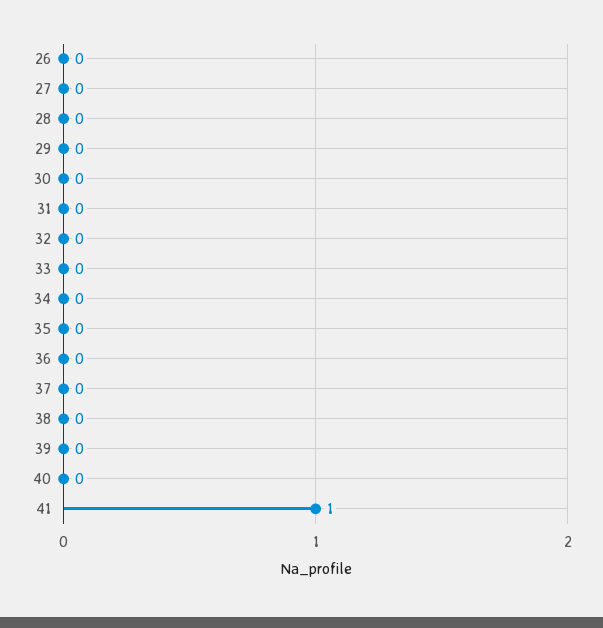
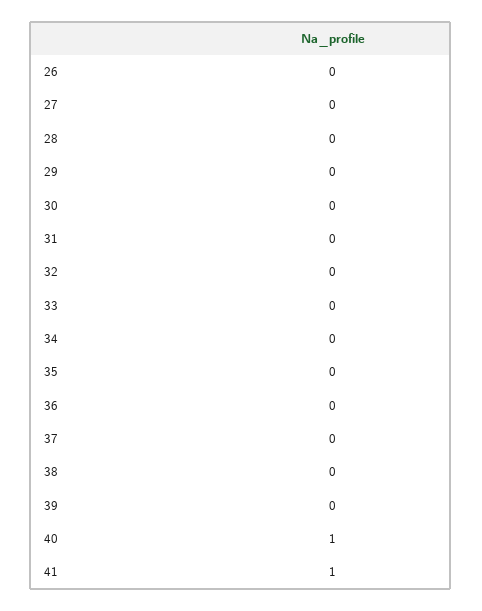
  {
    "26": 0,
    "27": 0,
    "28": 0,
    "29": 0,
    "30": 0,
    "31": 0,
    "32": 0,
    "33": 0,
    "34": 0,
    "35": 0,
    "36": 0,
    "37": 0,
    "38": 0,
    "39": 0,
-   "40": 0,
+   "40": 1,
    "41": 1
  }

